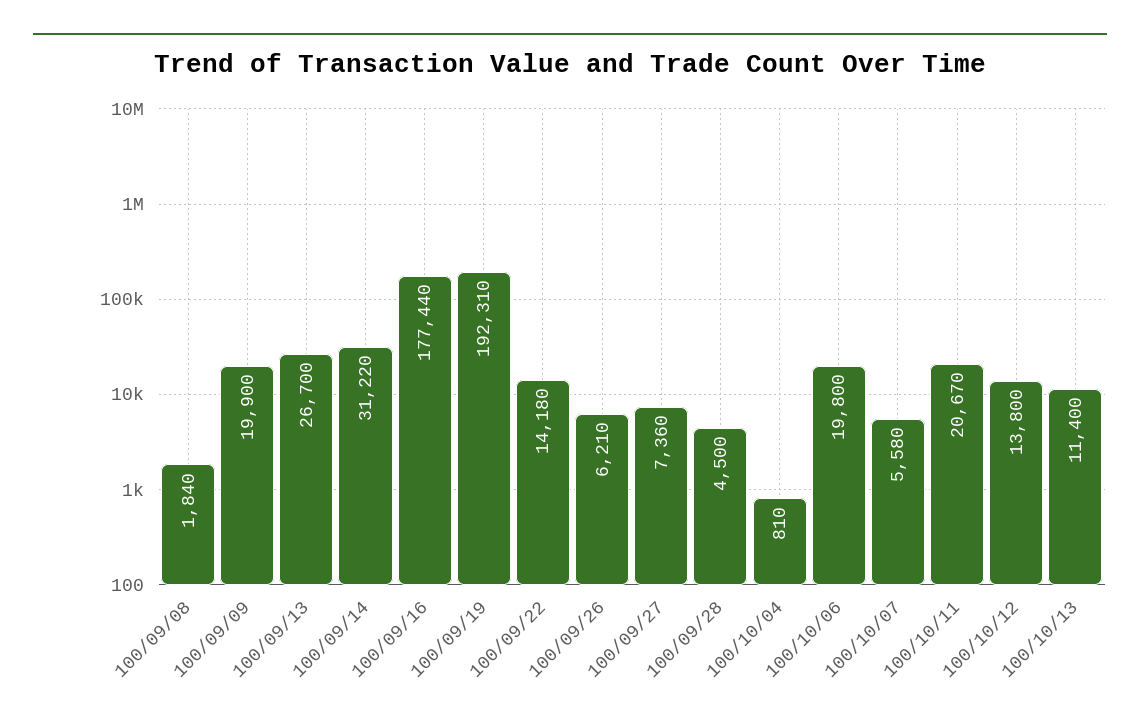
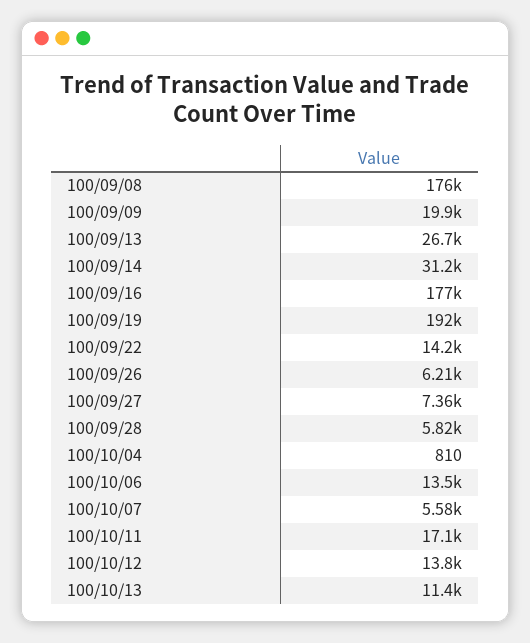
  {
-   "100/09/08": 1840,
+   "100/09/08": 176000,
    "100/09/09": 19900,
    "100/09/13": 26700,
    "100/09/14": 31220,
    "100/09/16": 177440,
    "100/09/19": 192310,
    "100/09/22": 14180,
    "100/09/26": 6210,
    "100/09/27": 7360,
-   "100/09/28": 4500,
+   "100/09/28": 5820,
    "100/10/04": 810,
-   "100/10/06": 19800,
+   "100/10/06": 13500,
    "100/10/07": 5580,
-   "100/10/11": 20670,
+   "100/10/11": 17100,
    "100/10/12": 13800,
    "100/10/13": 11400
  }

